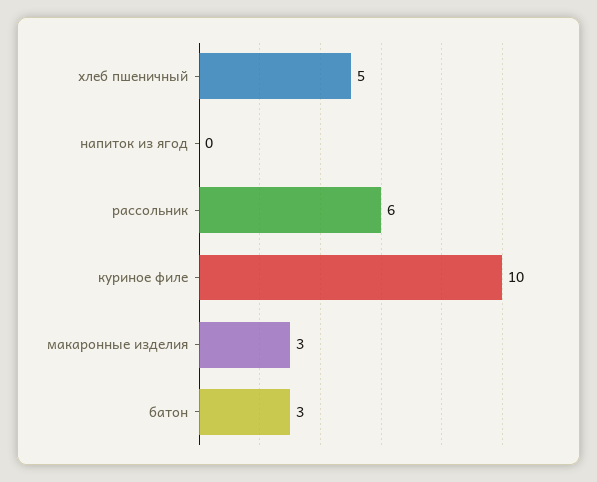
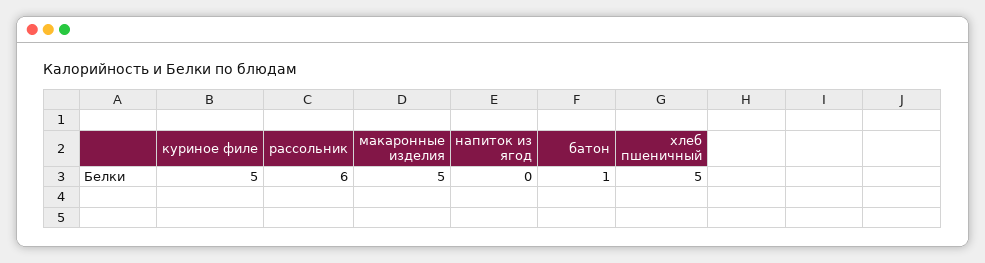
  {
    "хлеб пшеничный": 5,
    "напиток из ягод": 0,
    "рассольник": 6,
-   "куриное филе": 10,
+   "куриное филе": 5,
-   "макаронные изделия": 3,
+   "макаронные изделия": 5,
-   "батон": 3
+   "батон": 1
  }

